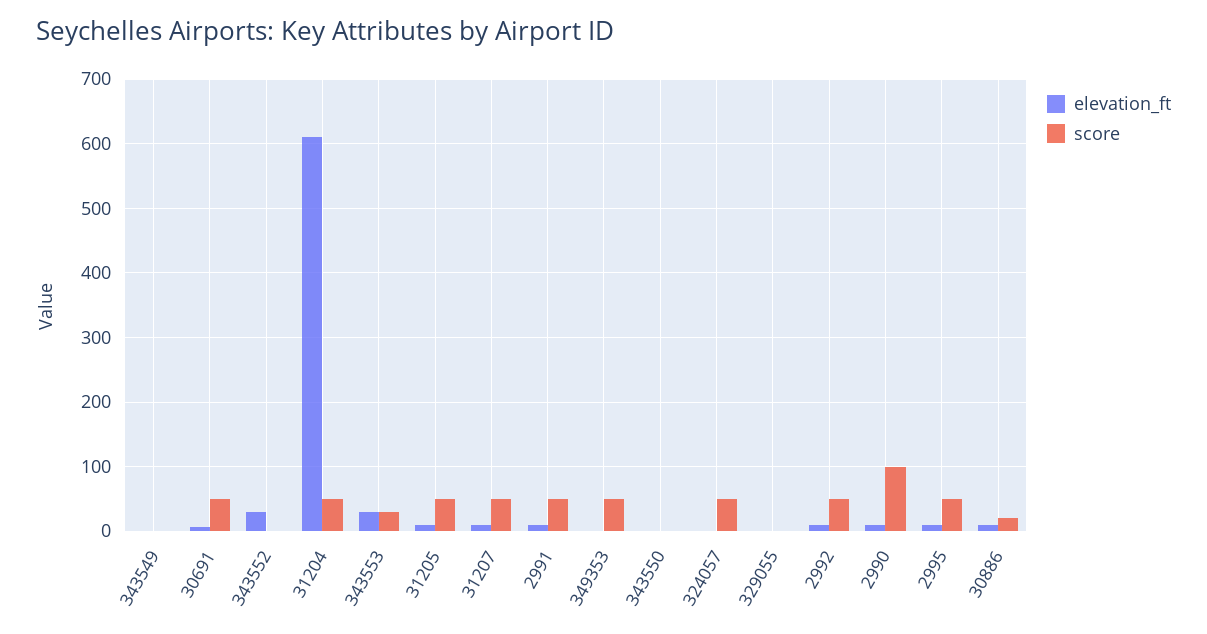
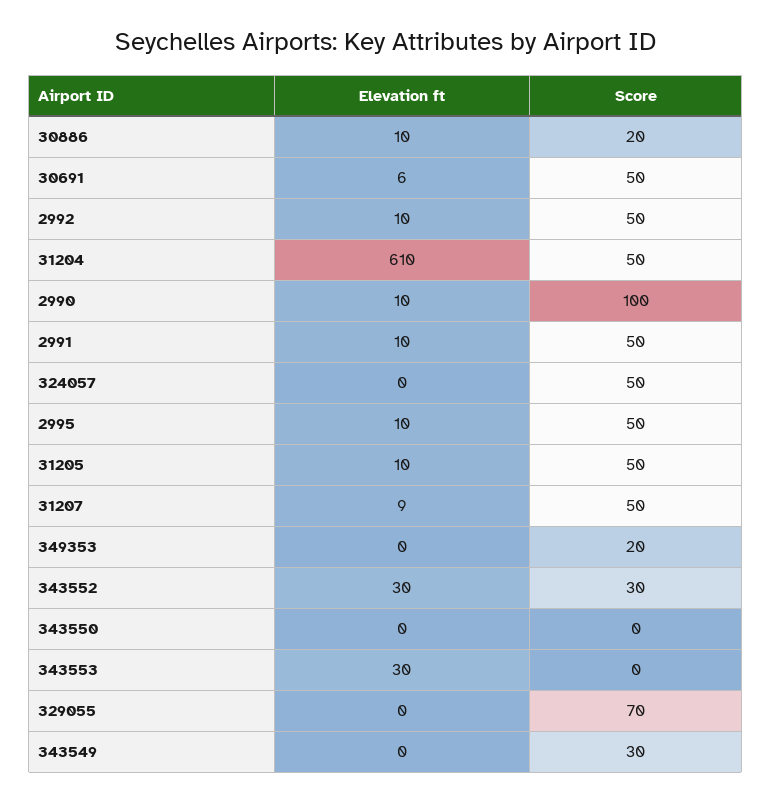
  {
    "elevation_ft": {
      "343549": 0,
      "30691": 6,
      "343552": 30,
      "31204": 610,
      "343553": 30,
      "31205": 10,
      "31207": 9,
      "2991": 10,
      "349353": 0,
      "343550": 0,
      "324057": 0,
      "329055": 0,
      "2992": 10,
      "2990": 10,
      "2995": 10,
      "30886": 10
    },
    "score": {
-     "343549": 0,
+     "343549": 30,
      "30691": 50,
-     "343552": 0,
+     "343552": 30,
      "31204": 50,
-     "343553": 30,
+     "343553": 0,
      "31205": 50,
      "31207": 50,
      "2991": 50,
-     "349353": 50,
+     "349353": 20,
      "343550": 0,
      "324057": 50,
-     "329055": 0,
+     "329055": 70,
      "2992": 50,
      "2990": 100,
      "2995": 50,
      "30886": 20
    }
  }

